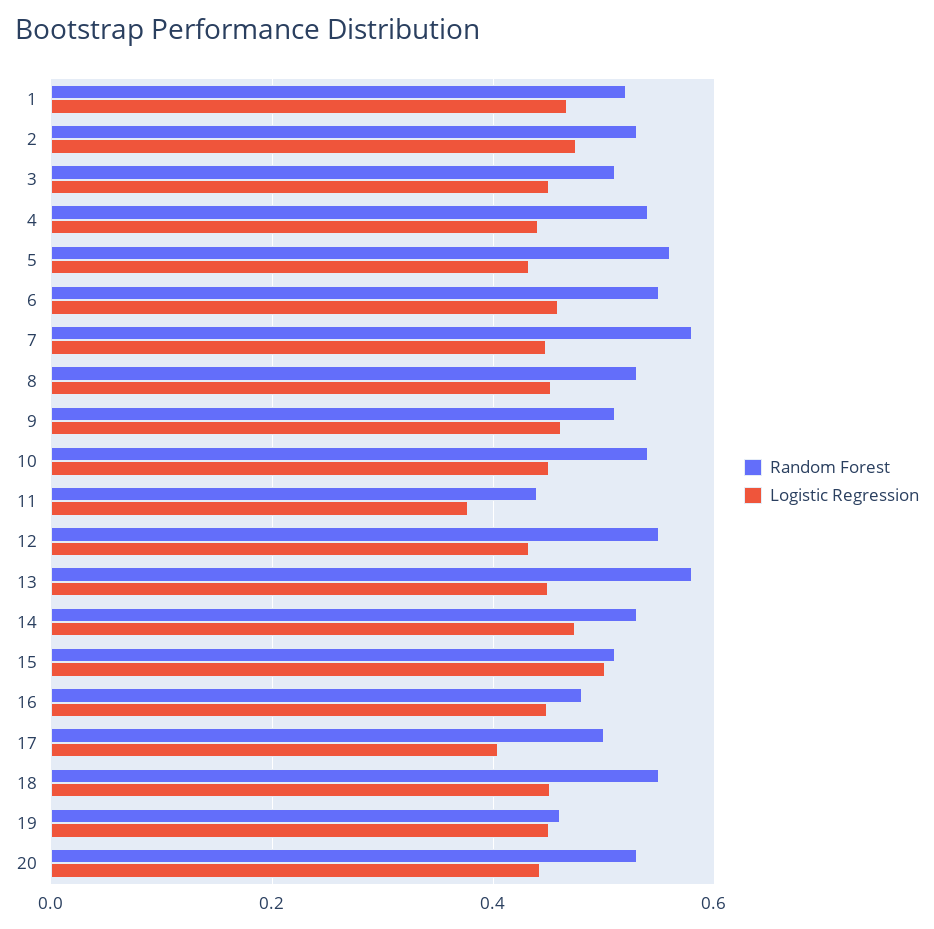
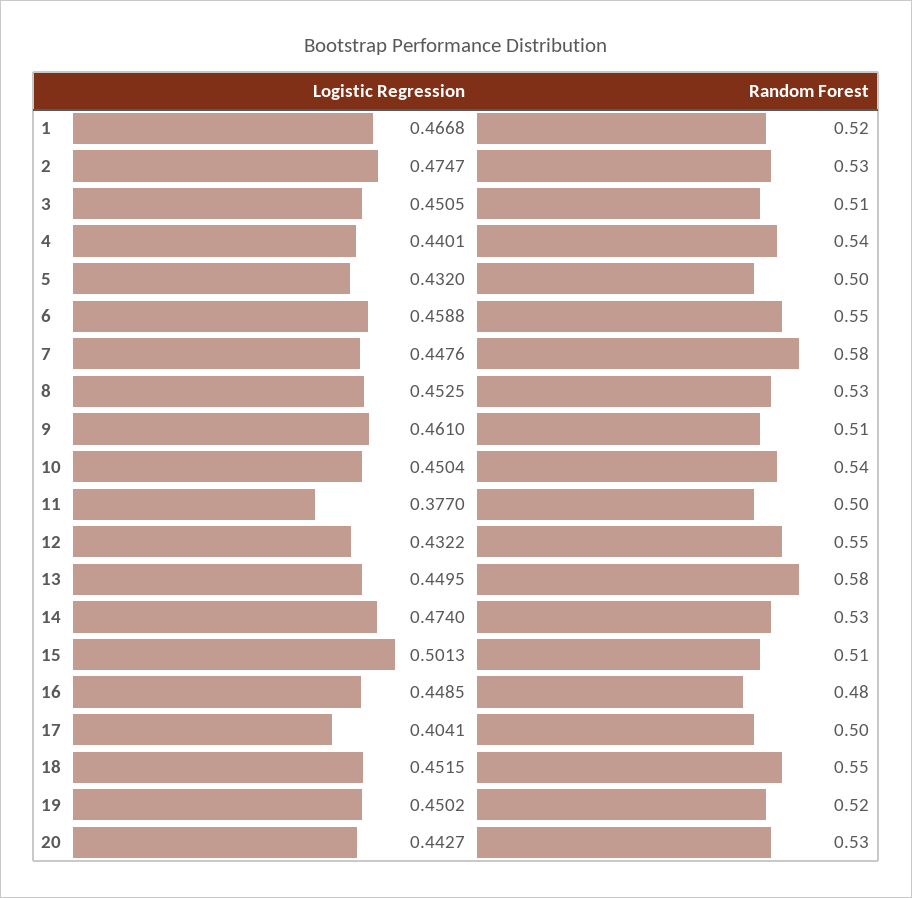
  {
    "Random Forest": {
      "1": 0.52,
      "2": 0.53,
      "3": 0.51,
      "4": 0.54,
-     "5": 0.56,
+     "5": 0.5,
      "6": 0.55,
      "7": 0.58,
      "8": 0.53,
      "9": 0.51,
      "10": 0.54,
-     "11": 0.44,
+     "11": 0.5,
      "12": 0.55,
      "13": 0.58,
      "14": 0.53,
      "15": 0.51,
      "16": 0.48,
      "17": 0.5,
      "18": 0.55,
-     "19": 0.46,
+     "19": 0.52,
      "20": 0.53
    },
    "Logistic Regression": {
      "1": 0.4668,
      "2": 0.4747,
      "3": 0.4505,
      "4": 0.4401,
      "5": 0.432,
      "6": 0.4588,
      "7": 0.4476,
      "8": 0.4525,
      "9": 0.461,
      "10": 0.4504,
      "11": 0.377,
      "12": 0.4322,
      "13": 0.4495,
      "14": 0.474,
      "15": 0.5013,
      "16": 0.4485,
      "17": 0.4041,
      "18": 0.4515,
      "19": 0.4502,
      "20": 0.4427
    }
  }

